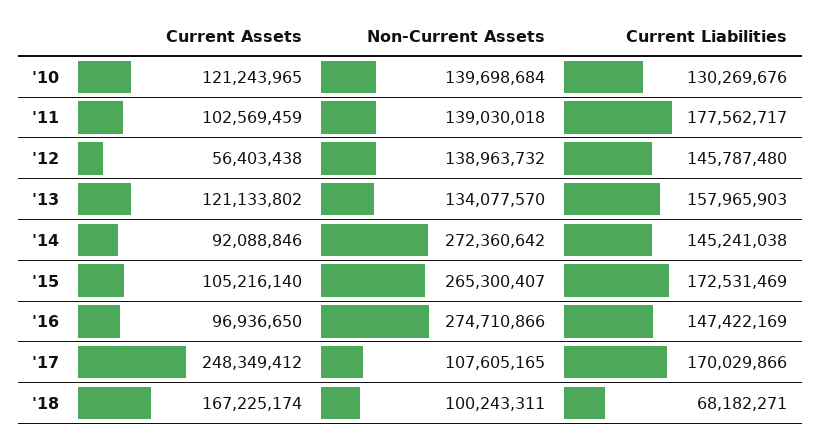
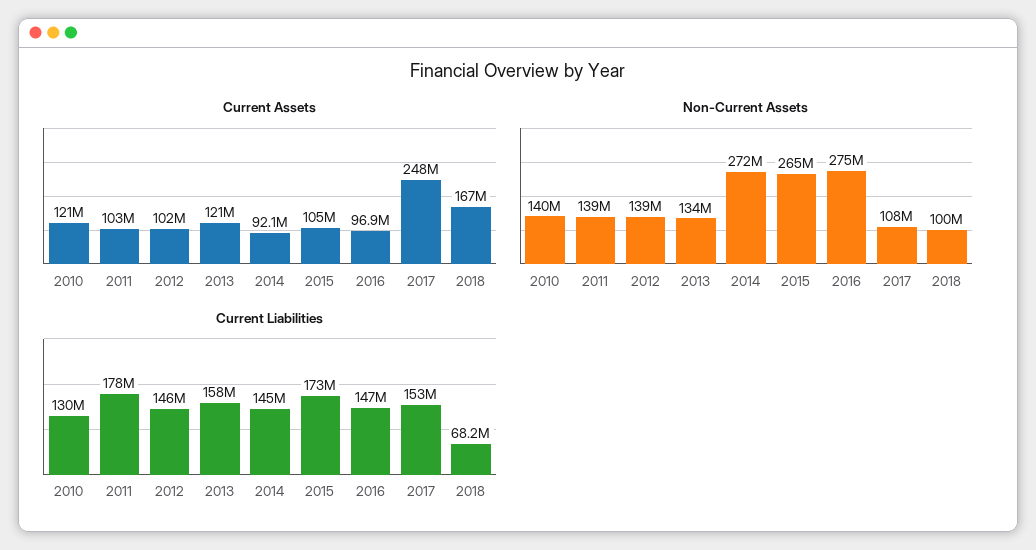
  {
    "Current Assets": {
      "'10": 121243965,
      "'11": 102569459,
-     "'12": 56403438,
+     "'12": 102000000,
      "'13": 121133802,
      "'14": 92088846,
      "'15": 105216140,
      "'16": 96936650,
      "'17": 248349412,
      "'18": 167225174
    },
    "Non-Current Assets": {
      "'10": 139698684,
      "'11": 139030018,
      "'12": 138963732,
      "'13": 134077570,
      "'14": 272360642,
      "'15": 265300407,
      "'16": 274710866,
      "'17": 107605165,
      "'18": 100243311
    },
    "Current Liabilities": {
      "'10": 130269676,
      "'11": 177562717,
      "'12": 145787480,
      "'13": 157965903,
      "'14": 145241038,
      "'15": 172531469,
      "'16": 147422169,
-     "'17": 170029866,
+     "'17": 153000000,
      "'18": 68182271
    }
  }

